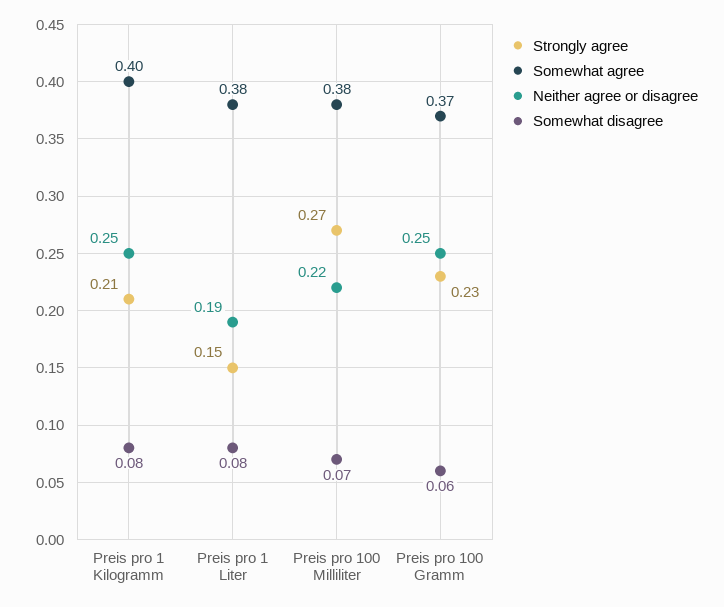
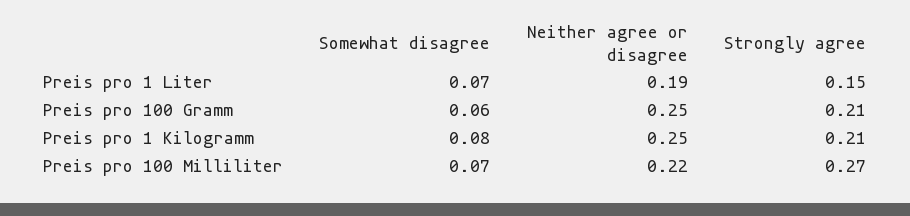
  {
    "Strongly agree": {
      "Preis pro 1 Kilogramm": 0.21,
      "Preis pro 1 Liter": 0.15,
      "Preis pro 100 Milliliter": 0.27,
-     "Preis pro 100 Gramm": 0.23
+     "Preis pro 100 Gramm": 0.21
    },
-   "Somewhat agree": {
-     "Preis pro 1 Kilogramm": 0.4,
-     "Preis pro 1 Liter": 0.38,
-     "Preis pro 100 Milliliter": 0.38,
-     "Preis pro 100 Gramm": 0.37
-   },
    "Neither agree or disagree": {
      "Preis pro 1 Kilogramm": 0.25,
      "Preis pro 1 Liter": 0.19,
      "Preis pro 100 Milliliter": 0.22,
      "Preis pro 100 Gramm": 0.25
    },
    "Somewhat disagree": {
      "Preis pro 1 Kilogramm": 0.08,
-     "Preis pro 1 Liter": 0.08,
+     "Preis pro 1 Liter": 0.07,
      "Preis pro 100 Milliliter": 0.07,
      "Preis pro 100 Gramm": 0.06
    }
  }

